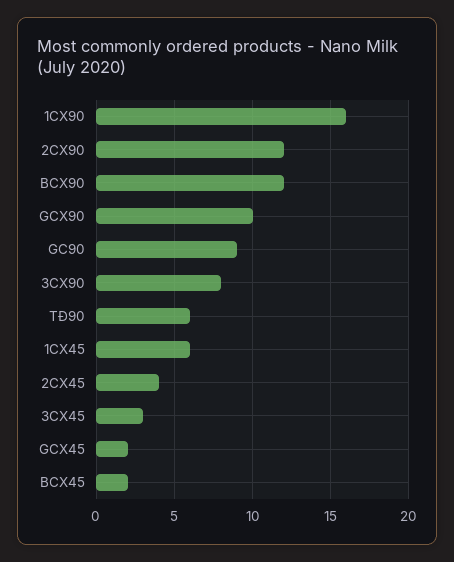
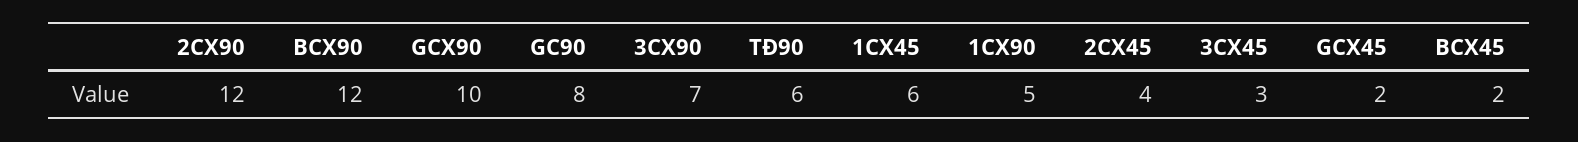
  {
-   "1CX90": 16,
+   "1CX90": 5,
    "2CX90": 12,
    "BCX90": 12,
    "GCX90": 10,
-   "GC90": 9,
+   "GC90": 8,
-   "3CX90": 8,
+   "3CX90": 7,
    "TĐ90": 6,
    "1CX45": 6,
    "2CX45": 4,
    "3CX45": 3,
    "GCX45": 2,
    "BCX45": 2
  }

